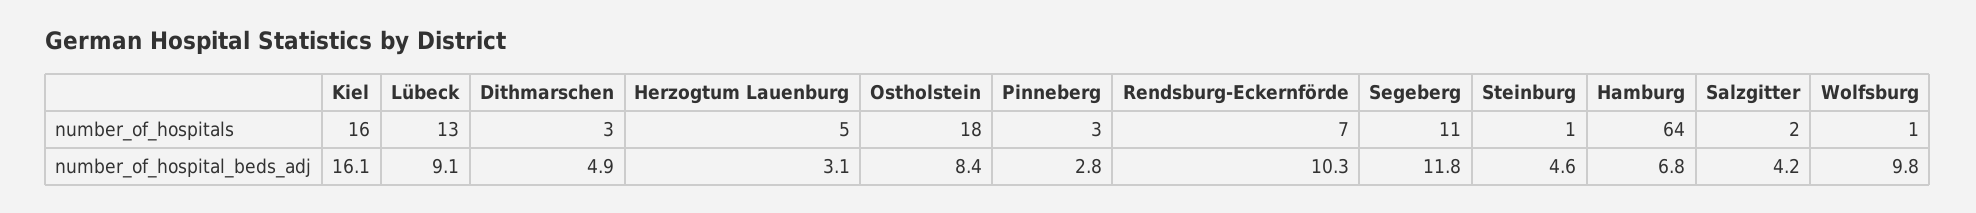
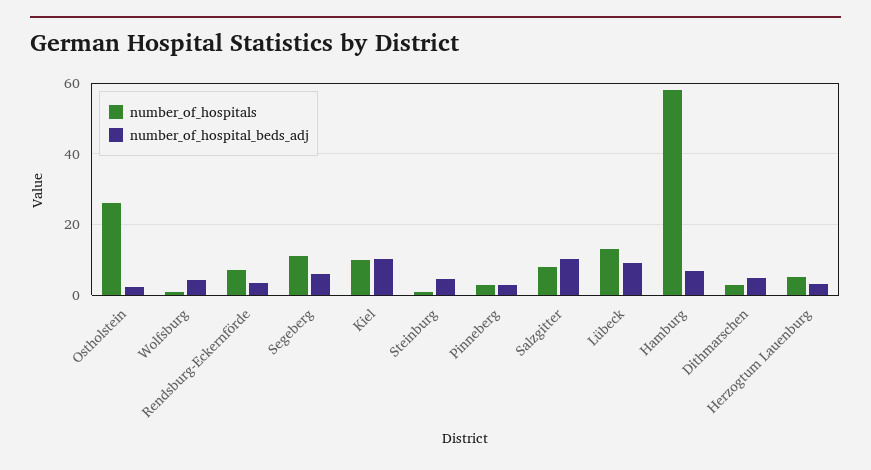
  {
    "number_of_hospitals": {
-     "Kiel": 16,
+     "Kiel": 10,
      "Lübeck": 13,
      "Dithmarschen": 3,
      "Herzogtum Lauenburg": 5,
-     "Ostholstein": 18,
+     "Ostholstein": 26,
      "Pinneberg": 3,
      "Rendsburg-Eckernförde": 7,
      "Segeberg": 11,
      "Steinburg": 1,
-     "Hamburg": 64,
+     "Hamburg": 58,
-     "Salzgitter": 2,
+     "Salzgitter": 8,
      "Wolfsburg": 1
    },
    "number_of_hospital_beds_adj": {
-     "Kiel": 16.1,
+     "Kiel": 10,
      "Lübeck": 9.1,
      "Dithmarschen": 4.9,
      "Herzogtum Lauenburg": 3.1,
-     "Ostholstein": 8.4,
+     "Ostholstein": 2,
      "Pinneberg": 2.8,
-     "Rendsburg-Eckernförde": 10.3,
+     "Rendsburg-Eckernförde": 4,
-     "Segeberg": 11.8,
+     "Segeberg": 6,
      "Steinburg": 4.6,
      "Hamburg": 6.8,
-     "Salzgitter": 4.2,
+     "Salzgitter": 10,
-     "Wolfsburg": 9.8
+     "Wolfsburg": 4
    }
  }

